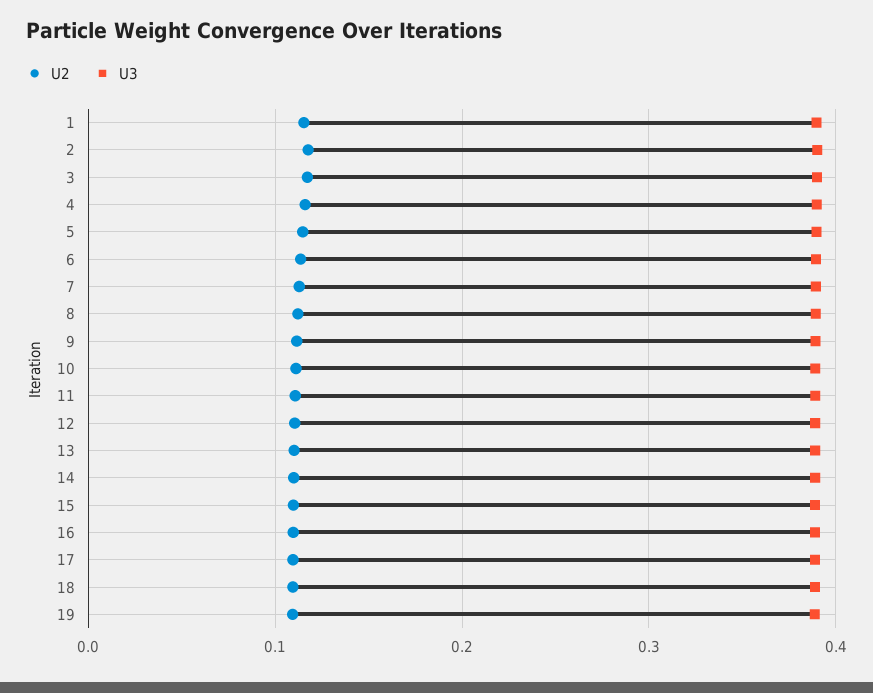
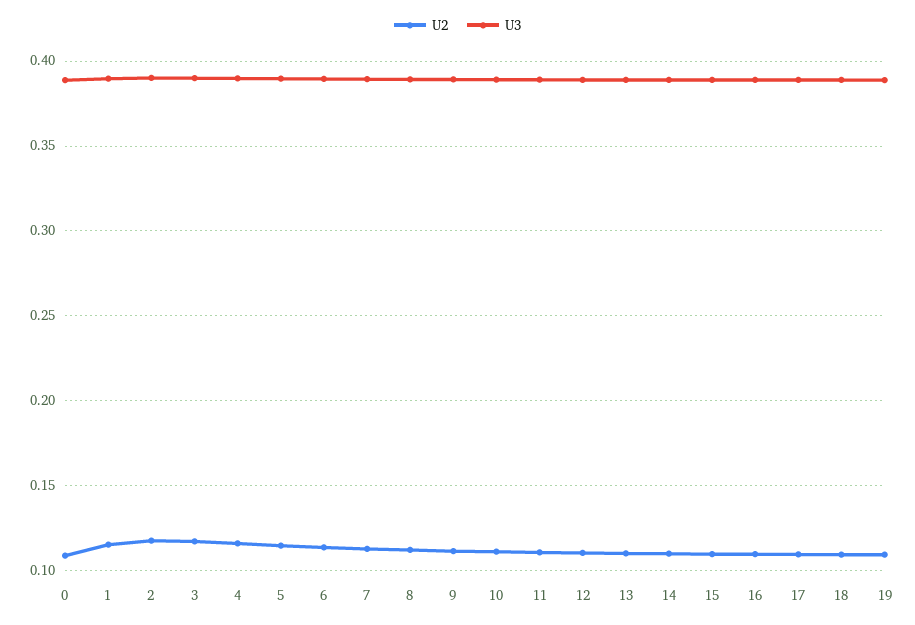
  {
    "U2": {
      "1": 0.115,
      "2": 0.12,
      "3": 0.115,
      "4": 0.115,
      "5": 0.115,
      "6": 0.115,
      "7": 0.115,
      "8": 0.11,
      "9": 0.11,
      "10": 0.11,
      "11": 0.11,
      "12": 0.11,
      "13": 0.11,
      "14": 0.11,
      "15": 0.11,
      "16": 0.11,
      "17": 0.11,
      "18": 0.11,
-     "19": 0.11
+     "19": 0.11,
+     "0": 0.11
    },
    "U3": {
      "1": 0.39,
      "2": 0.39,
      "3": 0.39,
      "4": 0.39,
      "5": 0.39,
      "6": 0.39,
      "7": 0.39,
      "8": 0.39,
      "9": 0.39,
      "10": 0.39,
      "11": 0.39,
      "12": 0.39,
      "13": 0.39,
      "14": 0.39,
      "15": 0.39,
      "16": 0.39,
      "17": 0.39,
      "18": 0.39,
-     "19": 0.39
+     "19": 0.39,
+     "0": 0.39
    }
  }

